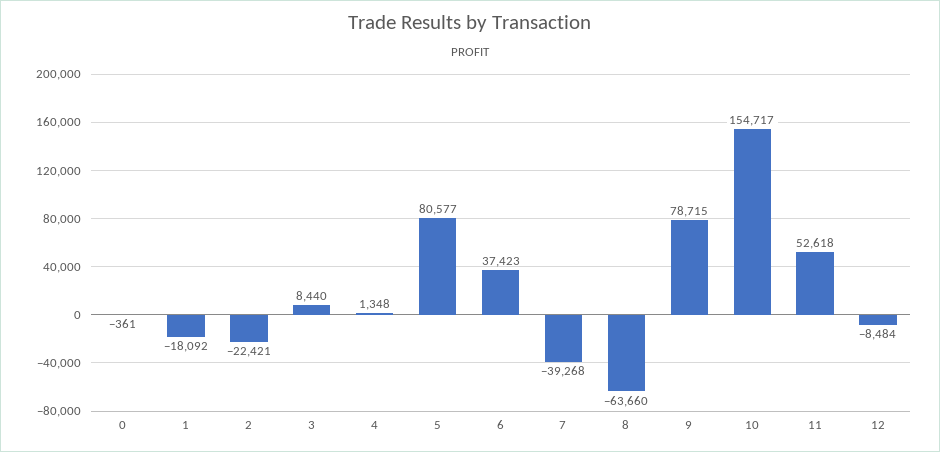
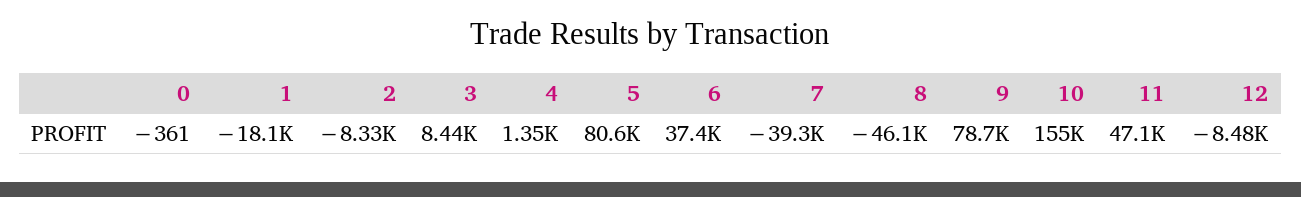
  {
    "0": -361,
    "1": -18092,
-   "2": -22421,
+   "2": -8330,
    "3": 8440,
    "4": 1348,
    "5": 80577,
    "6": 37423,
    "7": -39268,
-   "8": -63660,
+   "8": -46100,
    "9": 78715,
    "10": 154717,
-   "11": 52618,
+   "11": 47100,
    "12": -8484
  }

